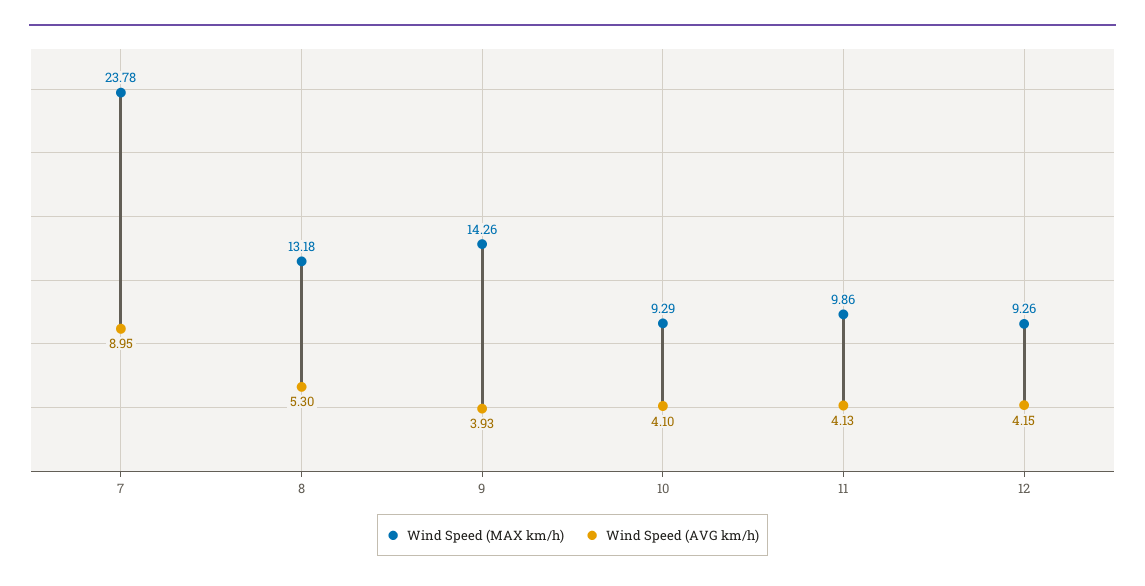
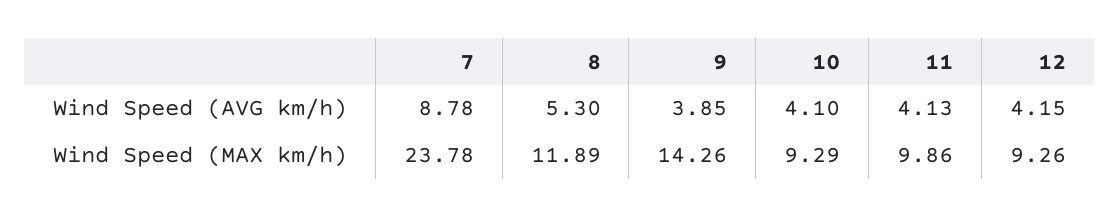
  {
    "Wind Speed (MAX km/h)": {
      "7": 23.78,
-     "8": 13.18,
+     "8": 11.89,
      "9": 14.26,
      "10": 9.29,
      "11": 9.86,
      "12": 9.26
    },
    "Wind Speed (AVG km/h)": {
-     "7": 8.95,
+     "7": 8.78,
      "8": 5.3,
-     "9": 3.93,
+     "9": 3.85,
      "10": 4.1,
      "11": 4.13,
      "12": 4.15
    }
  }

